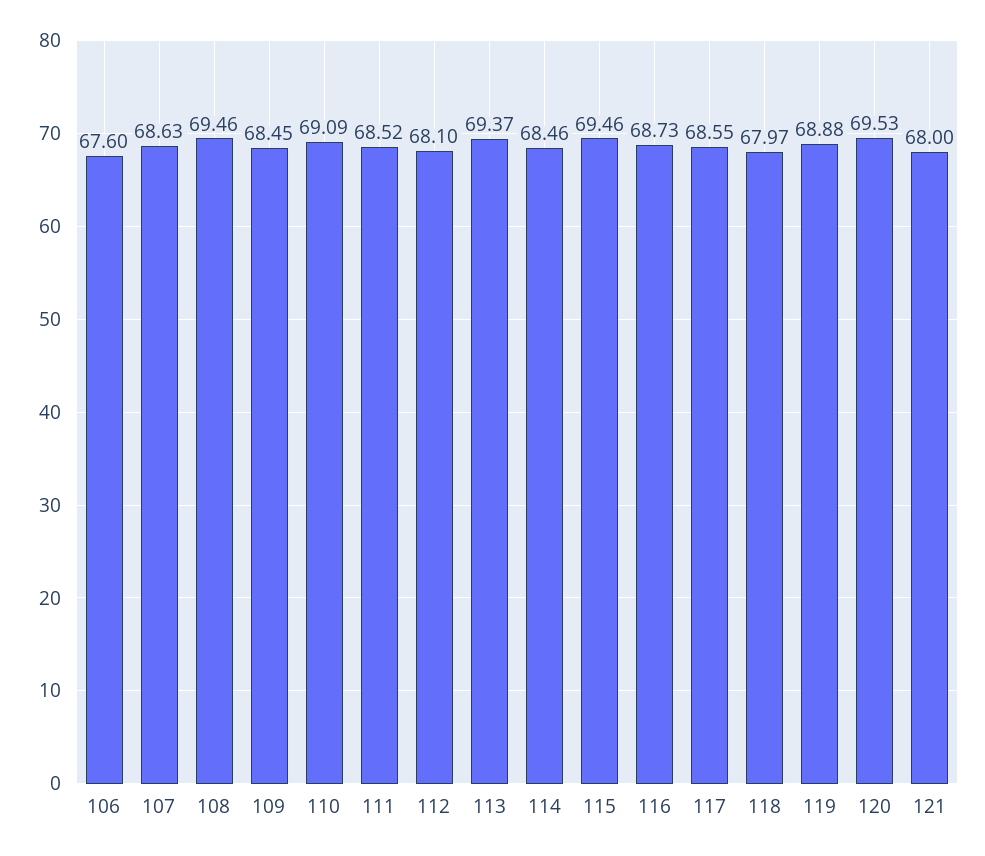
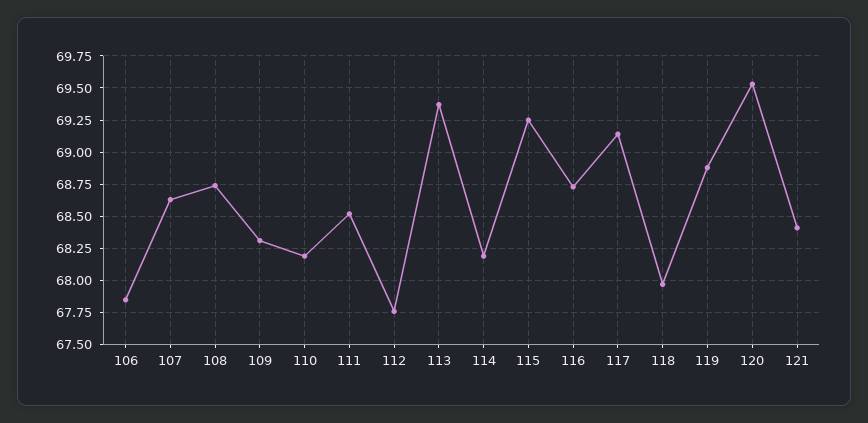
  {
-   "106": 67.6,
+   "106": 67.85,
    "107": 68.63,
-   "108": 69.46,
+   "108": 68.75,
-   "109": 68.45,
+   "109": 68.3,
-   "110": 69.09,
+   "110": 68.2,
    "111": 68.52,
-   "112": 68.1,
+   "112": 67.75,
    "113": 69.37,
-   "114": 68.46,
+   "114": 68.2,
-   "115": 69.46,
+   "115": 69.25,
    "116": 68.73,
-   "117": 68.55,
+   "117": 69.15,
    "118": 67.97,
    "119": 68.88,
    "120": 69.53,
-   "121": 68
+   "121": 68.4
  }

